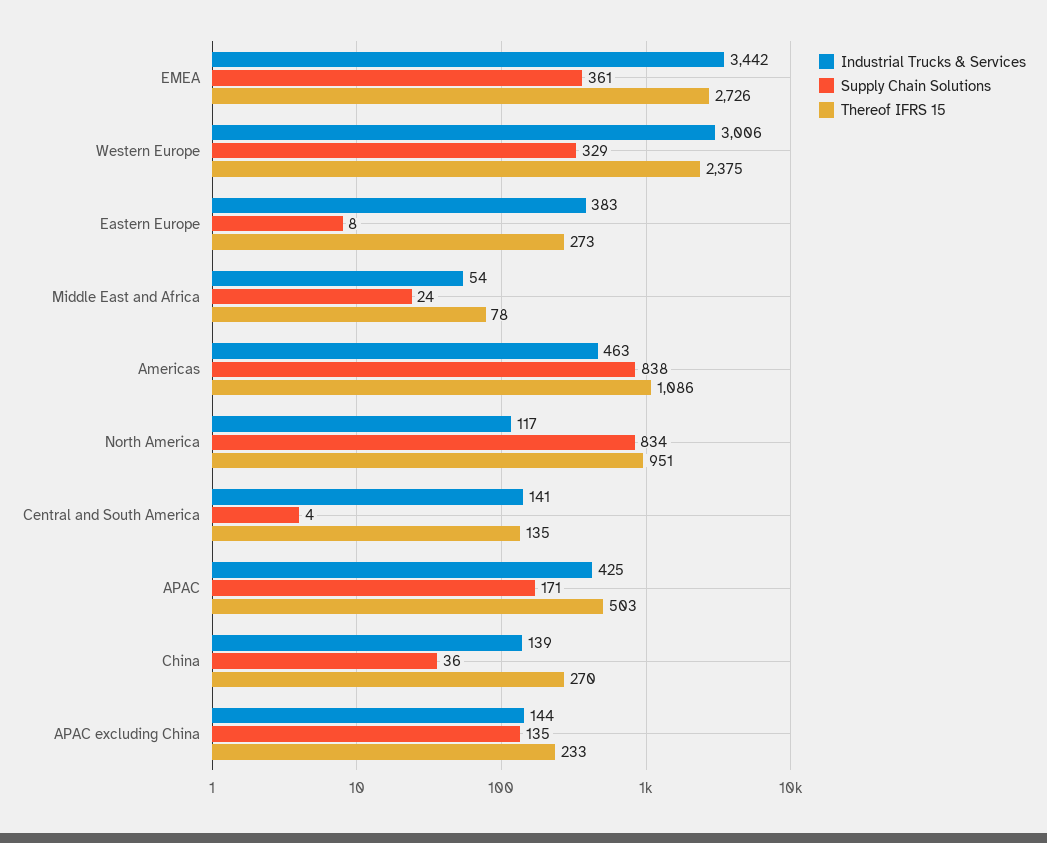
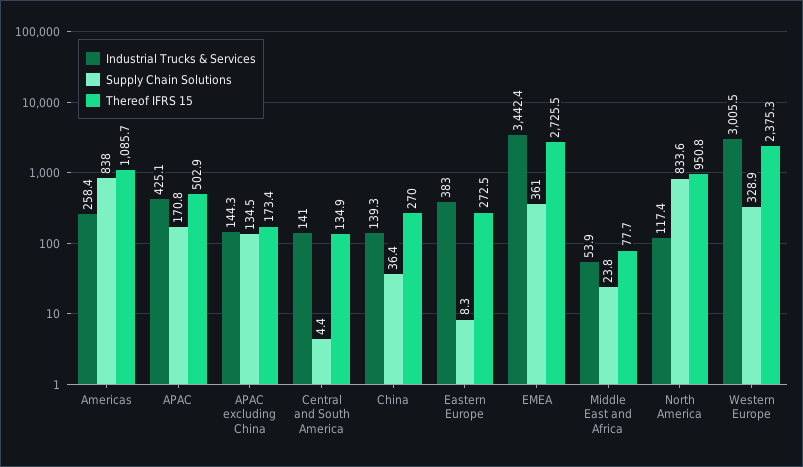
  {
    "Industrial Trucks & Services": {
      "EMEA": 3442.4,
      "Western Europe": 3005.5,
      "Eastern Europe": 383,
      "Middle East and Africa": 53.9,
-     "Americas": 463,
+     "Americas": 258.4,
      "North America": 117.4,
      "Central and South America": 141,
      "APAC": 425.1,
      "China": 139.3,
      "APAC excluding China": 144.3
    },
    "Supply Chain Solutions": {
      "EMEA": 361,
      "Western Europe": 328.9,
      "Eastern Europe": 8.3,
      "Middle East and Africa": 23.8,
      "Americas": 838,
      "North America": 833.6,
      "Central and South America": 4.4,
      "APAC": 170.8,
      "China": 36.4,
      "APAC excluding China": 134.5
    },
    "Thereof IFRS 15": {
      "EMEA": 2725.5,
      "Western Europe": 2375.3,
      "Eastern Europe": 272.5,
      "Middle East and Africa": 77.7,
      "Americas": 1085.7,
      "North America": 950.8,
      "Central and South America": 134.9,
      "APAC": 502.9,
      "China": 270,
-     "APAC excluding China": 233
+     "APAC excluding China": 173.4
    }
  }

